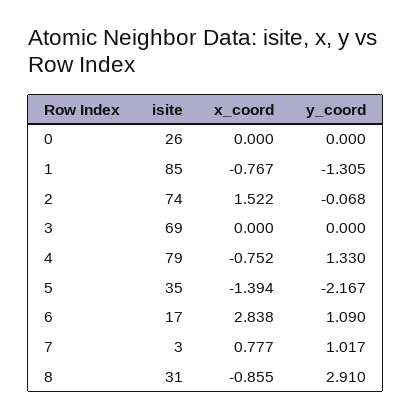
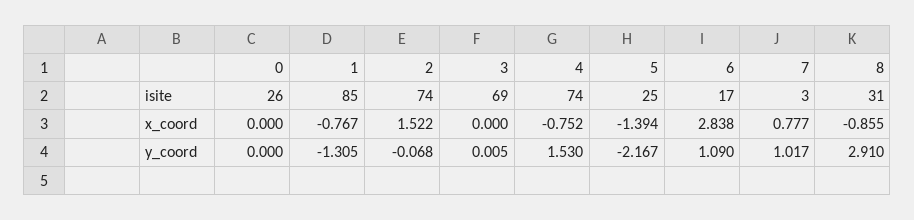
  {
    "isite": {
      "0": 26,
      "1": 85,
      "2": 74,
      "3": 69,
-     "4": 79,
+     "4": 74,
-     "5": 35,
+     "5": 25,
      "6": 17,
      "7": 3,
      "8": 31
    },
    "x_coord": {
      "0": 0,
      "1": -0.767,
      "2": 1.522,
      "3": 0,
      "4": -0.752,
      "5": -1.394,
      "6": 2.838,
      "7": 0.777,
      "8": -0.855
    },
    "y_coord": {
      "0": 0,
      "1": -1.305,
      "2": -0.068,
-     "3": 0,
+     "3": 0.005,
-     "4": 1.33,
+     "4": 1.53,
      "5": -2.167,
      "6": 1.09,
      "7": 1.017,
      "8": 2.91
    }
  }

